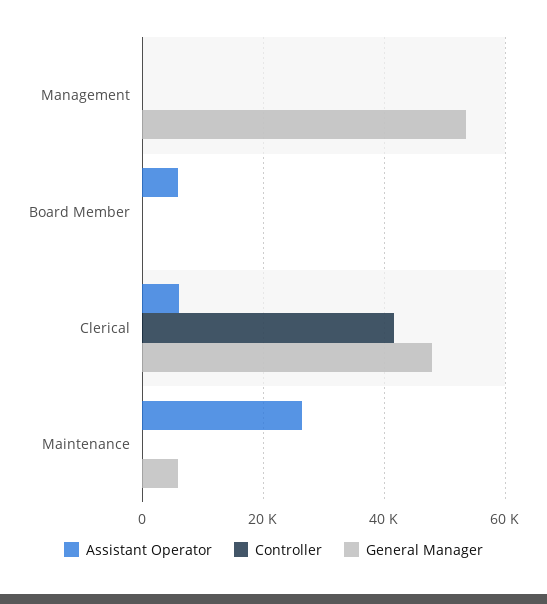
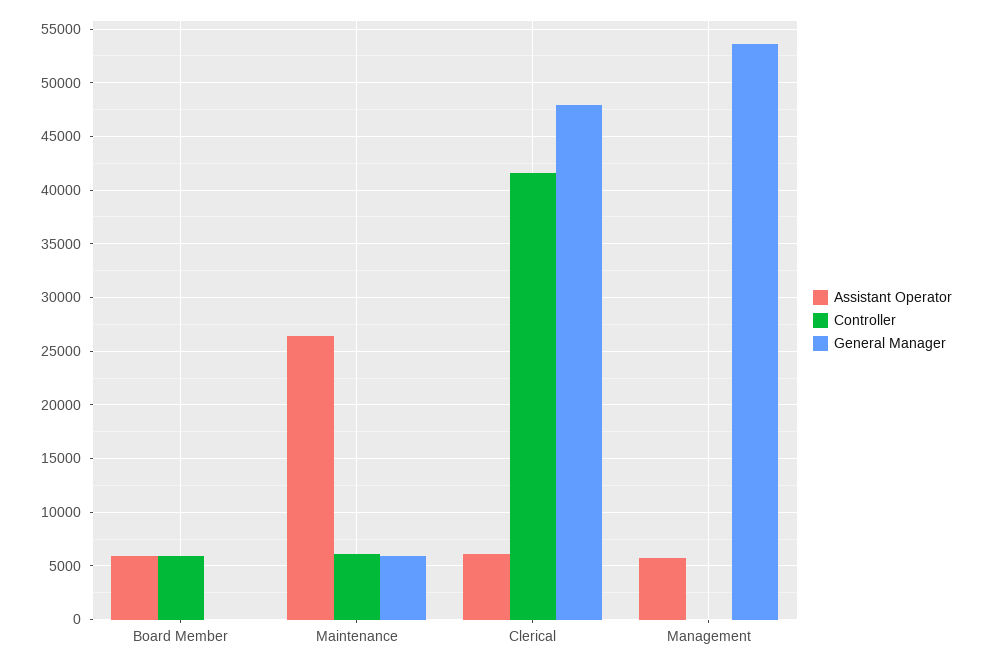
  {
    "Assistant Operator": {
-     "Management": 0,
+     "Management": 6000,
      "Board Member": 6000,
      "Clerical": 6000,
      "Maintenance": 26000
    },
    "Controller": {
      "Management": 0,
-     "Board Member": 0,
+     "Board Member": 6000,
      "Clerical": 42000,
-     "Maintenance": 0
+     "Maintenance": 6000
    },
    "General Manager": {
      "Management": 54000,
      "Board Member": 0,
      "Clerical": 48000,
      "Maintenance": 6000
    }
  }

